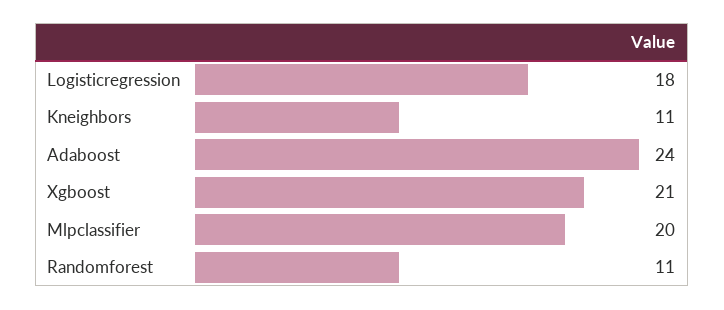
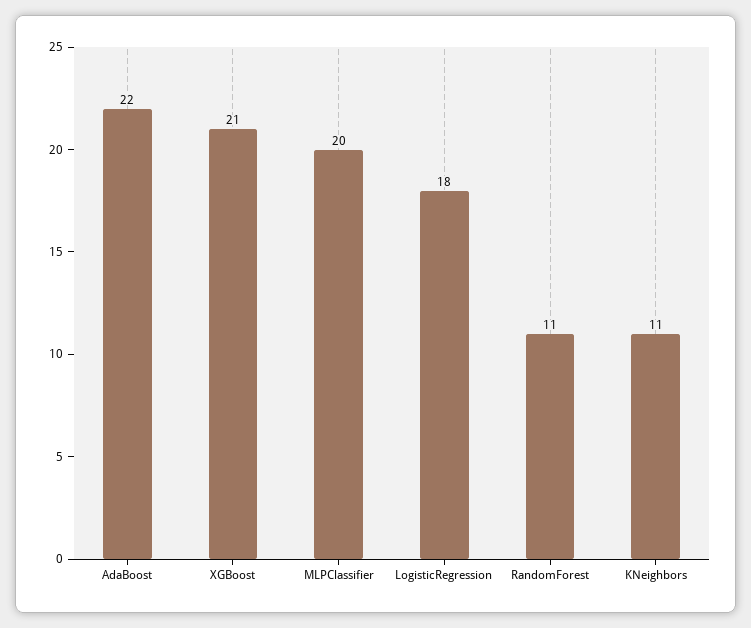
  {
    "Logisticregression": 18,
    "Kneighbors": 11,
-   "Adaboost": 24,
+   "Adaboost": 22,
    "Xgboost": 21,
    "Mlpclassifier": 20,
    "Randomforest": 11
  }

